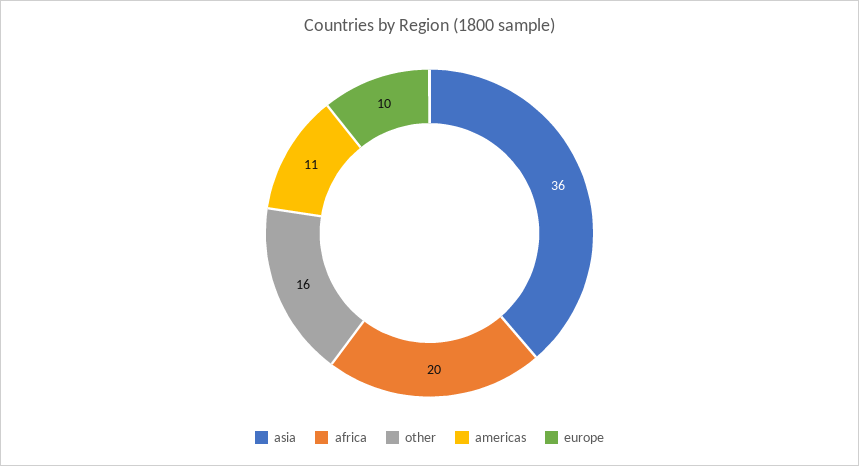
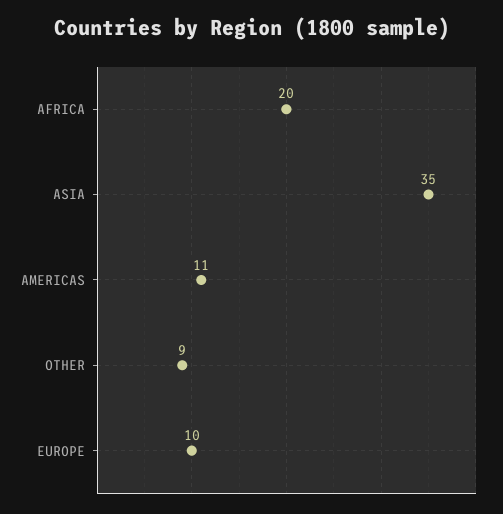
  {
-   "asia": 36,
+   "asia": 35,
    "africa": 20,
-   "other": 16,
+   "other": 9,
    "americas": 11,
    "europe": 10
  }

